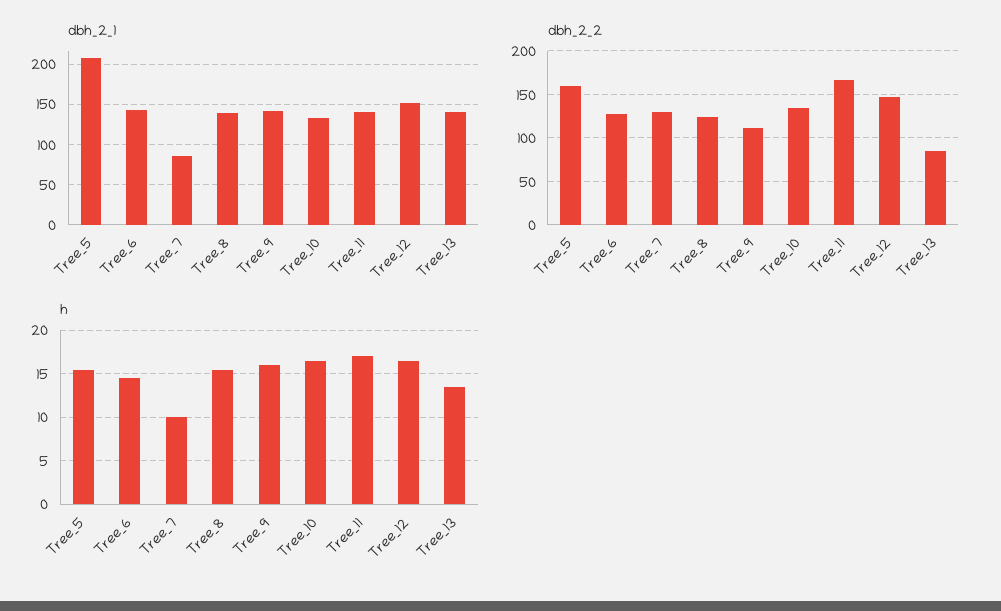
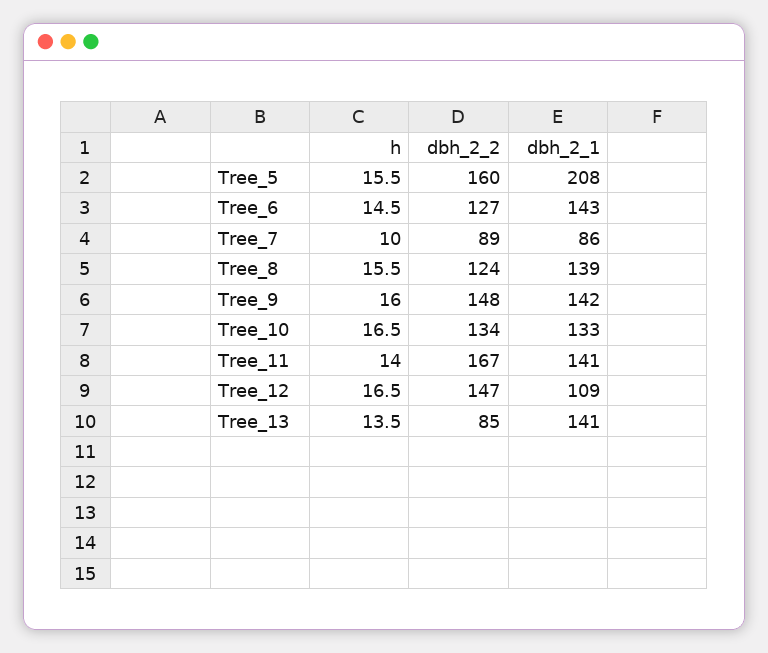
  {
    "dbh_2_1": {
      "Tree_5": 208,
      "Tree_6": 143,
      "Tree_7": 86,
      "Tree_8": 139,
      "Tree_9": 142,
      "Tree_10": 133,
      "Tree_11": 141,
-     "Tree_12": 150,
+     "Tree_12": 109,
      "Tree_13": 141
    },
    "dbh_2_2": {
      "Tree_5": 160,
      "Tree_6": 127,
-     "Tree_7": 130,
+     "Tree_7": 89,
      "Tree_8": 124,
-     "Tree_9": 110,
+     "Tree_9": 148,
      "Tree_10": 134,
      "Tree_11": 167,
      "Tree_12": 147,
      "Tree_13": 85
    },
    "h": {
      "Tree_5": 15.5,
      "Tree_6": 14.5,
      "Tree_7": 10,
      "Tree_8": 15.5,
      "Tree_9": 16,
      "Tree_10": 16.5,
-     "Tree_11": 17,
+     "Tree_11": 14,
      "Tree_12": 16.5,
      "Tree_13": 13.5
    }
  }

